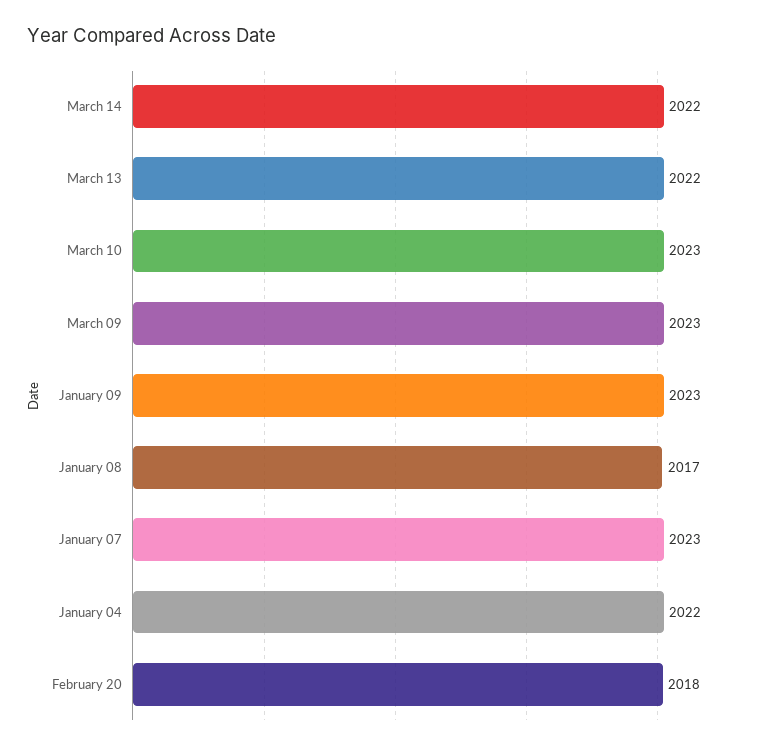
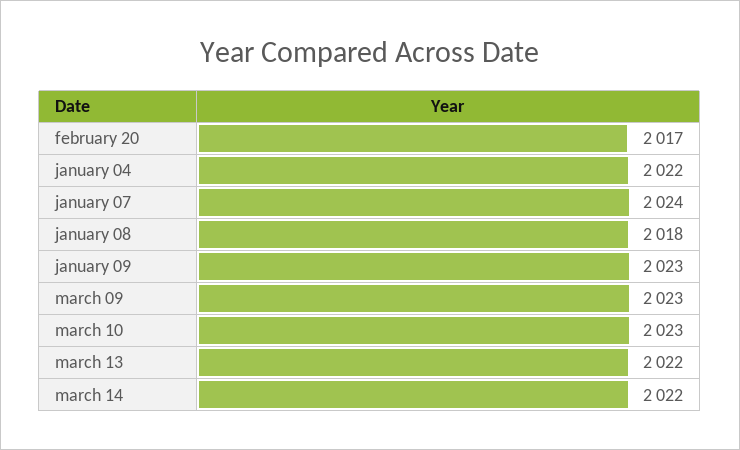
  {
    "March 14": 2022,
    "March 13": 2022,
    "March 10": 2023,
    "March 09": 2023,
    "January 09": 2023,
-   "January 08": 2017,
+   "January 08": 2018,
-   "January 07": 2023,
+   "January 07": 2024,
    "January 04": 2022,
-   "February 20": 2018
+   "February 20": 2017
  }

